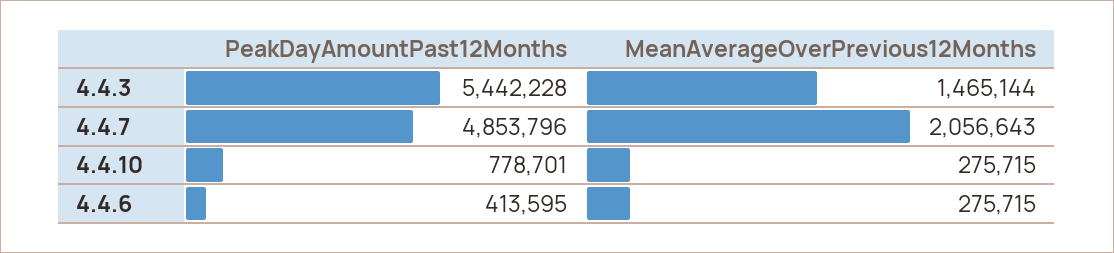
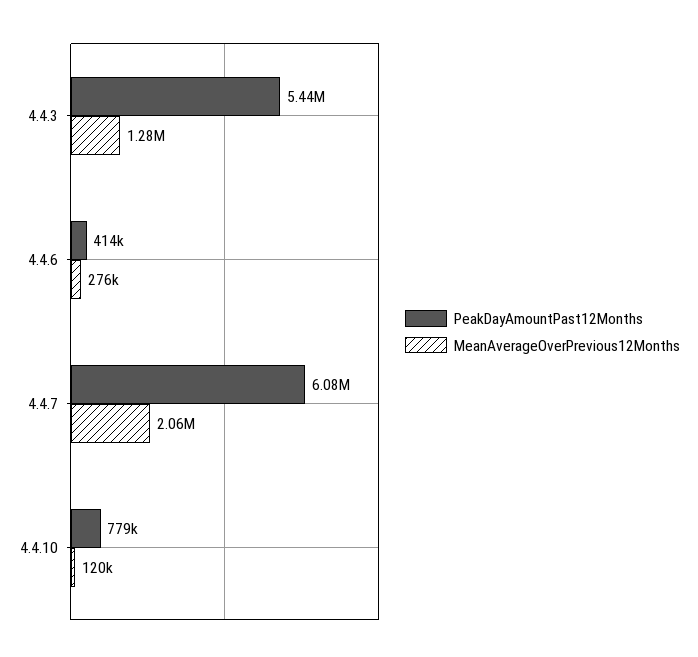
  {
    "PeakDayAmountPast12Months": {
      "4.4.3": 5442228,
-     "4.4.7": 4853796,
+     "4.4.7": 6080000,
      "4.4.10": 778701,
      "4.4.6": 413595
    },
    "MeanAverageOverPrevious12Months": {
-     "4.4.3": 1465144,
+     "4.4.3": 1280000,
      "4.4.7": 2056643,
-     "4.4.10": 275715,
+     "4.4.10": 120000,
      "4.4.6": 275715
    }
  }

